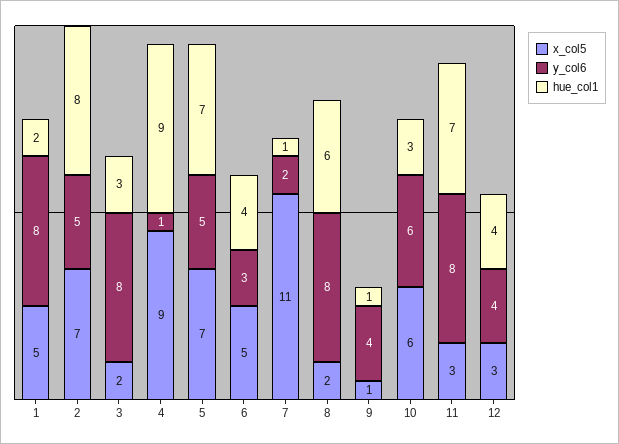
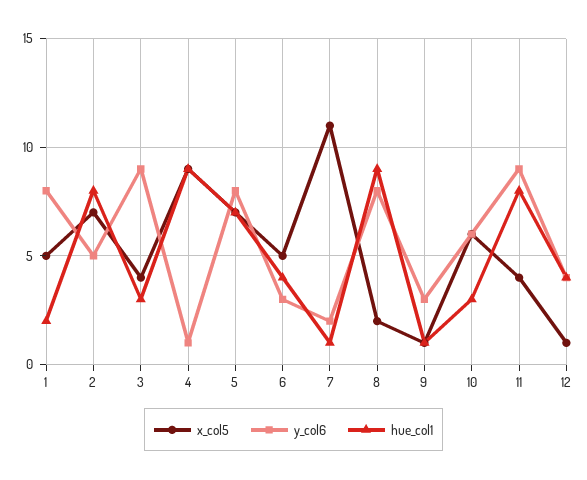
  {
    "x_col5": {
      "1": 5,
      "2": 7,
-     "3": 2,
+     "3": 4,
      "4": 9,
      "5": 7,
      "6": 5,
      "7": 11,
      "8": 2,
      "9": 1,
      "10": 6,
-     "11": 3,
+     "11": 4,
-     "12": 3
+     "12": 1
    },
    "y_col6": {
      "1": 8,
      "2": 5,
-     "3": 8,
+     "3": 9,
      "4": 1,
-     "5": 5,
+     "5": 8,
      "6": 3,
      "7": 2,
      "8": 8,
-     "9": 4,
+     "9": 3,
      "10": 6,
-     "11": 8,
+     "11": 9,
      "12": 4
    },
    "hue_col1": {
      "1": 2,
      "2": 8,
      "3": 3,
      "4": 9,
      "5": 7,
      "6": 4,
      "7": 1,
-     "8": 6,
+     "8": 9,
      "9": 1,
      "10": 3,
-     "11": 7,
+     "11": 8,
      "12": 4
    }
  }

